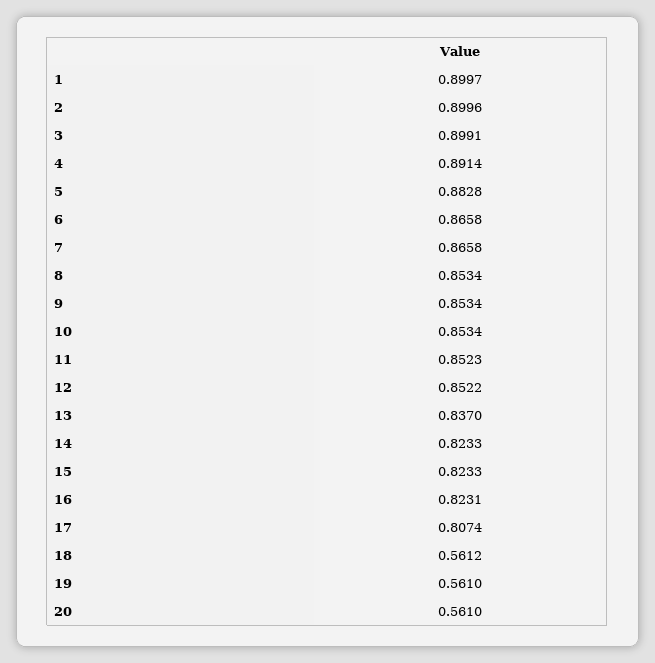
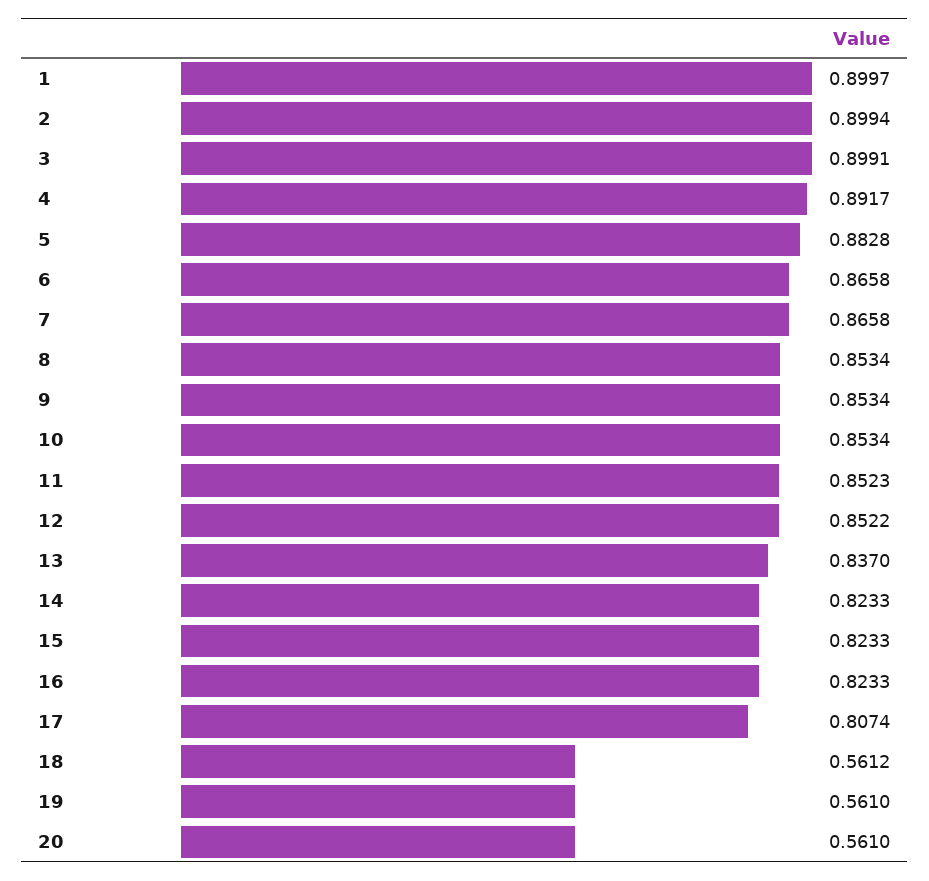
  {
    "1": 0.8997,
-   "2": 0.8996,
+   "2": 0.8994,
    "3": 0.8991,
-   "4": 0.8914,
+   "4": 0.8917,
    "5": 0.8828,
    "6": 0.8658,
    "7": 0.8658,
    "8": 0.8534,
    "9": 0.8534,
    "10": 0.8534,
    "11": 0.8523,
    "12": 0.8522,
    "13": 0.837,
    "14": 0.8233,
    "15": 0.8233,
-   "16": 0.8231,
+   "16": 0.8233,
    "17": 0.8074,
    "18": 0.5612,
    "19": 0.561,
    "20": 0.561
  }

